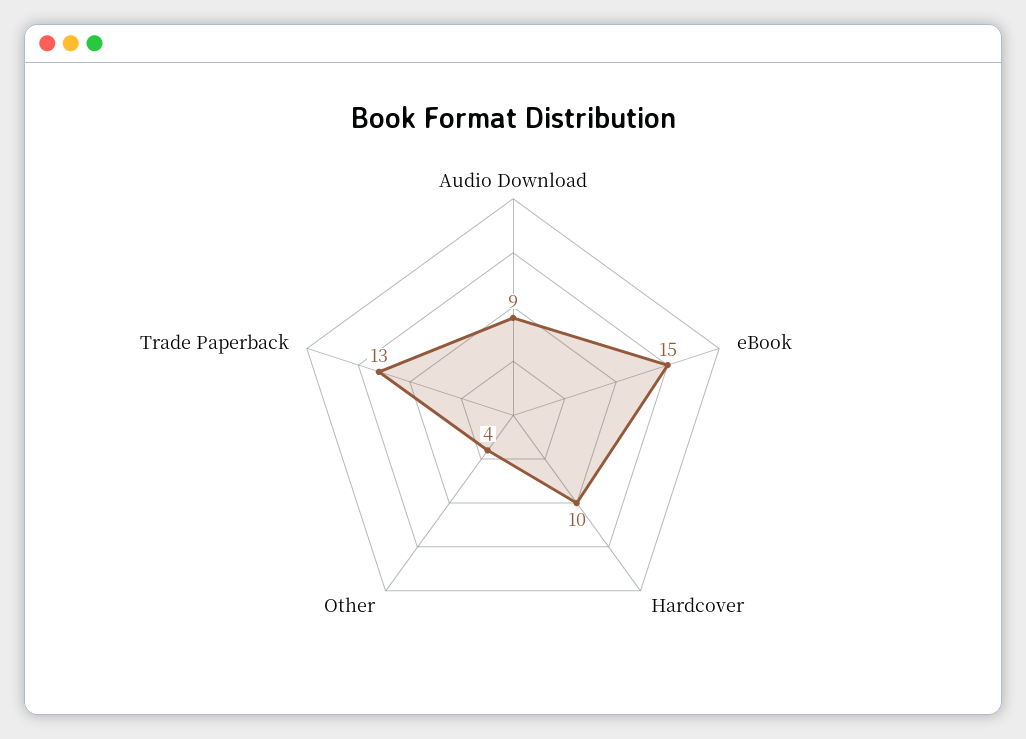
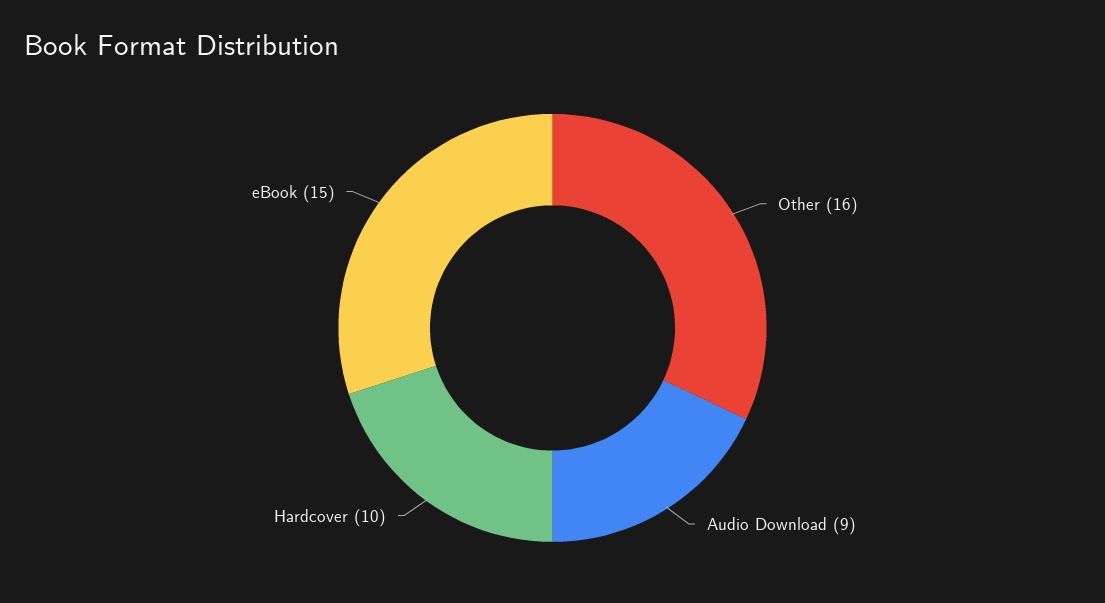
  {
    "Audio Download": 9,
    "eBook": 15,
    "Hardcover": 10,
-   "Other": 4,
+   "Other": 16
-   "Trade Paperback": 13
  }

